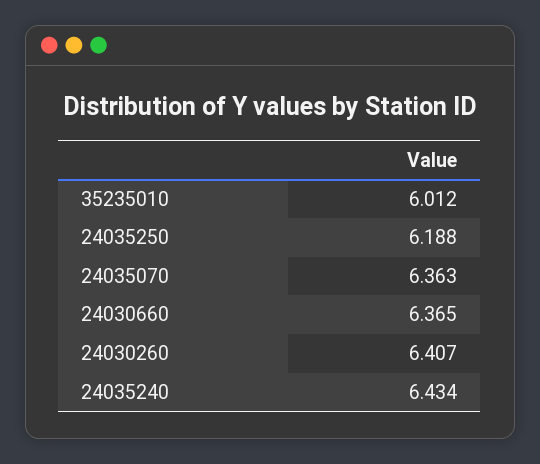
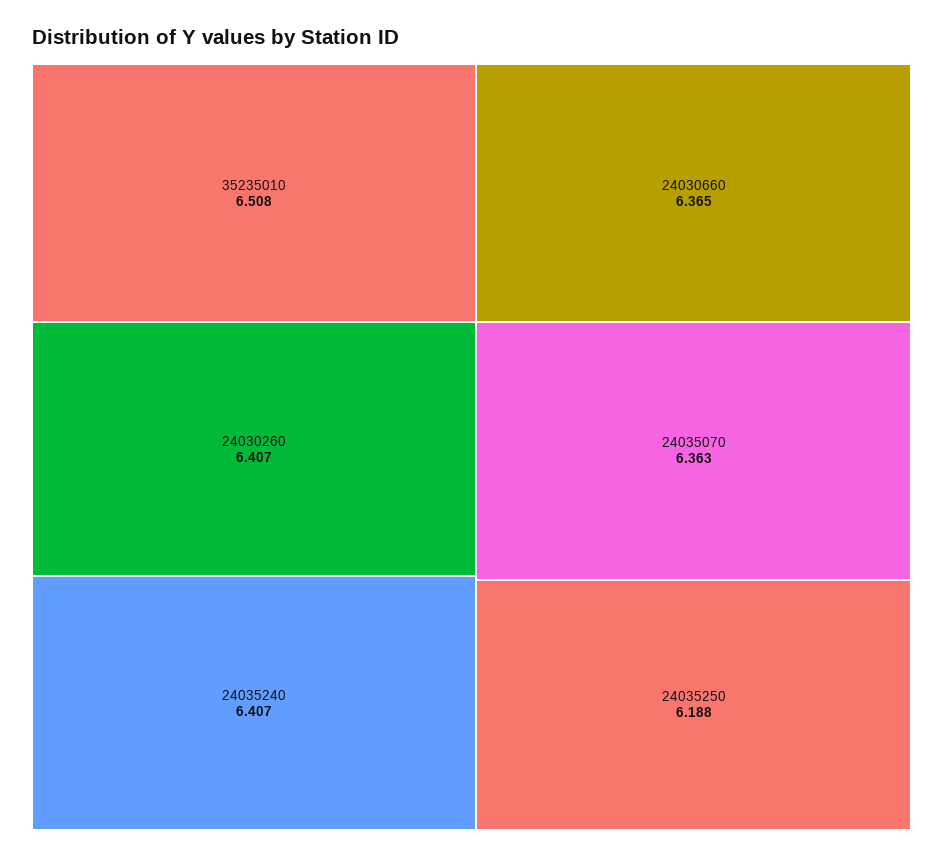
  {
-   "35235010": 6.012,
+   "35235010": 6.508,
    "24035250": 6.188,
    "24035070": 6.363,
    "24030660": 6.365,
    "24030260": 6.407,
-   "24035240": 6.434
+   "24035240": 6.407
  }

